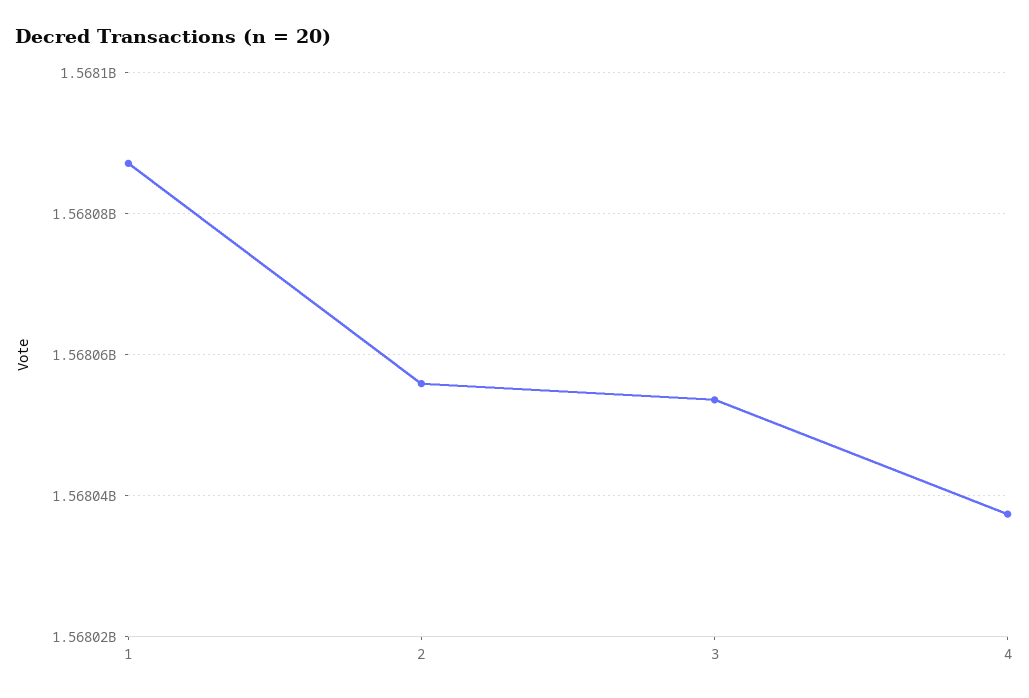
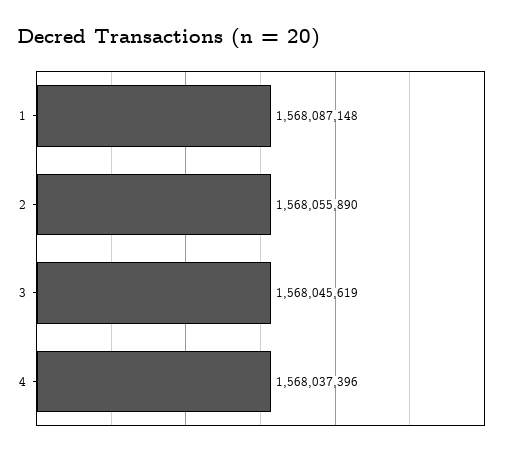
  {
    "1": 1568087148,
    "2": 1568055890,
-   "3": 1568054000,
+   "3": 1568045619,
    "4": 1568037396
  }

